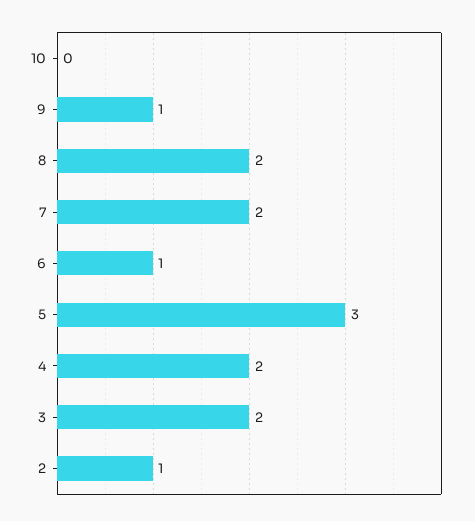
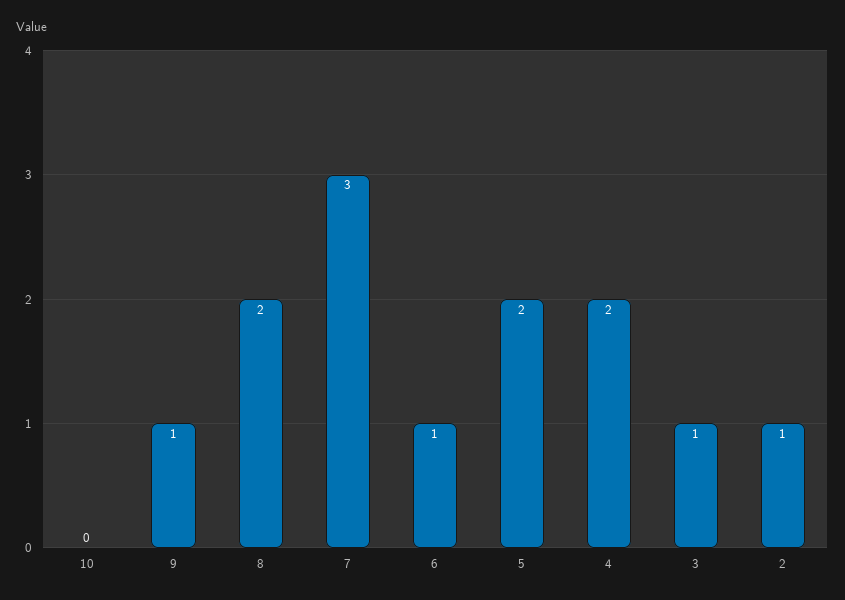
  {
    "10": 0,
    "9": 1,
    "8": 2,
-   "7": 2,
+   "7": 3,
    "6": 1,
-   "5": 3,
+   "5": 2,
    "4": 2,
-   "3": 2,
+   "3": 1,
    "2": 1
  }

